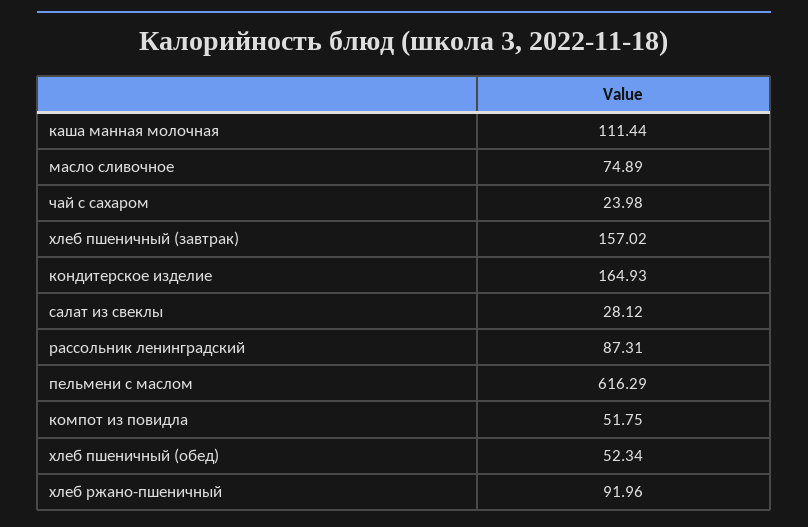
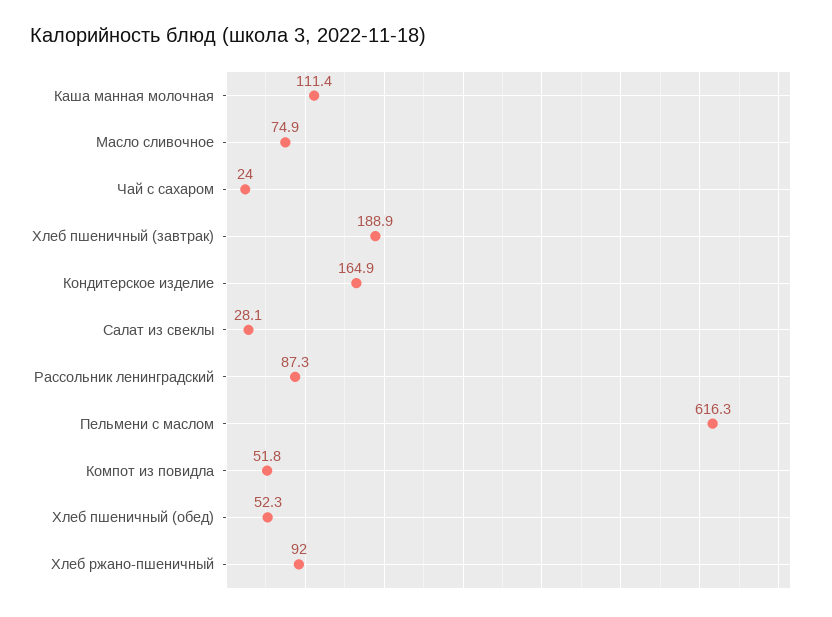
  {
    "каша манная молочная": 111.44,
    "масло сливочное": 74.89,
    "чай с сахаром": 23.98,
-   "хлеб пшеничный (завтрак)": 157.02,
+   "хлеб пшеничный (завтрак)": 188.9,
    "кондитерское изделие": 164.93,
    "салат из свеклы": 28.12,
    "рассольник ленинградский": 87.31,
    "пельмени с маслом": 616.29,
    "компот из повидла": 51.75,
    "хлеб пшеничный (обед)": 52.34,
    "хлеб ржано-пшеничный": 91.96
  }

